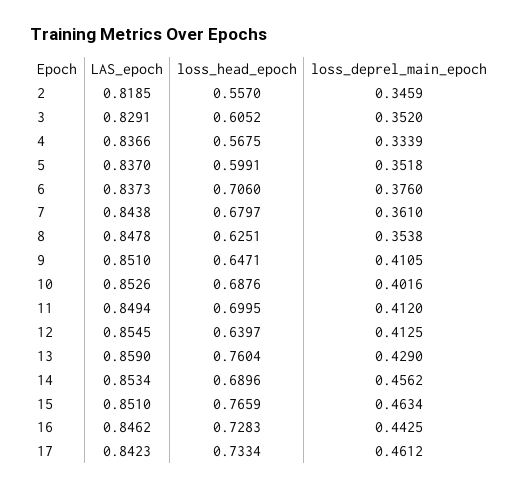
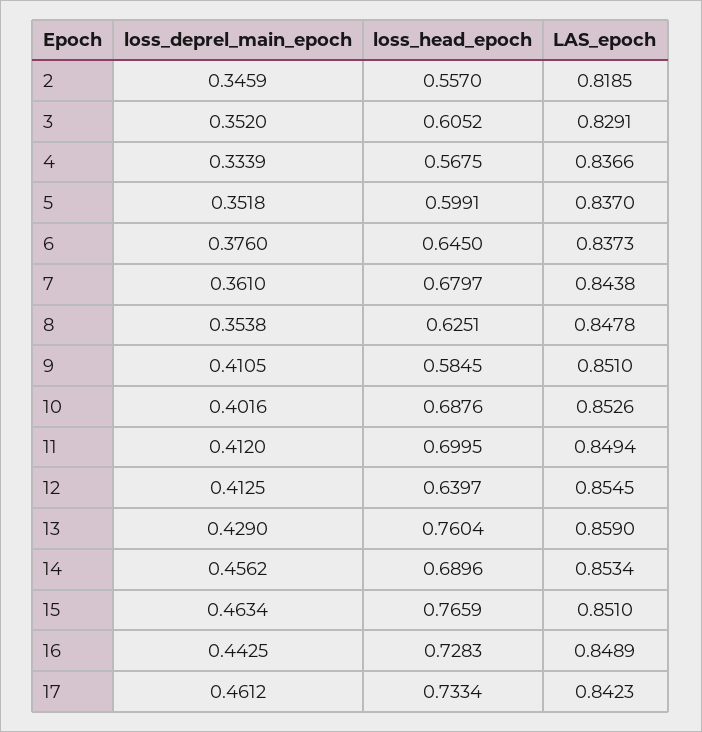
  {
    "LAS_epoch": {
      "2": 0.8185,
      "3": 0.8291,
      "4": 0.8366,
      "5": 0.837,
      "6": 0.8373,
      "7": 0.8438,
      "8": 0.8478,
      "9": 0.851,
      "10": 0.8526,
      "11": 0.8494,
      "12": 0.8545,
      "13": 0.859,
      "14": 0.8534,
      "15": 0.851,
-     "16": 0.8462,
+     "16": 0.8489,
      "17": 0.8423
    },
    "loss_head_epoch": {
      "2": 0.557,
      "3": 0.6052,
      "4": 0.5675,
      "5": 0.5991,
-     "6": 0.706,
+     "6": 0.645,
      "7": 0.6797,
      "8": 0.6251,
-     "9": 0.6471,
+     "9": 0.5845,
      "10": 0.6876,
      "11": 0.6995,
      "12": 0.6397,
      "13": 0.7604,
      "14": 0.6896,
      "15": 0.7659,
      "16": 0.7283,
      "17": 0.7334
    },
    "loss_deprel_main_epoch": {
      "2": 0.3459,
      "3": 0.352,
      "4": 0.3339,
      "5": 0.3518,
      "6": 0.376,
      "7": 0.361,
      "8": 0.3538,
      "9": 0.4105,
      "10": 0.4016,
      "11": 0.412,
      "12": 0.4125,
      "13": 0.429,
      "14": 0.4562,
      "15": 0.4634,
      "16": 0.4425,
      "17": 0.4612
    }
  }

